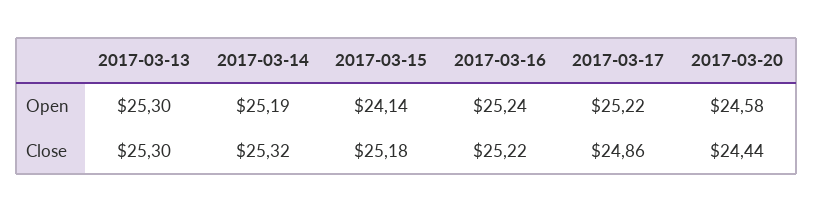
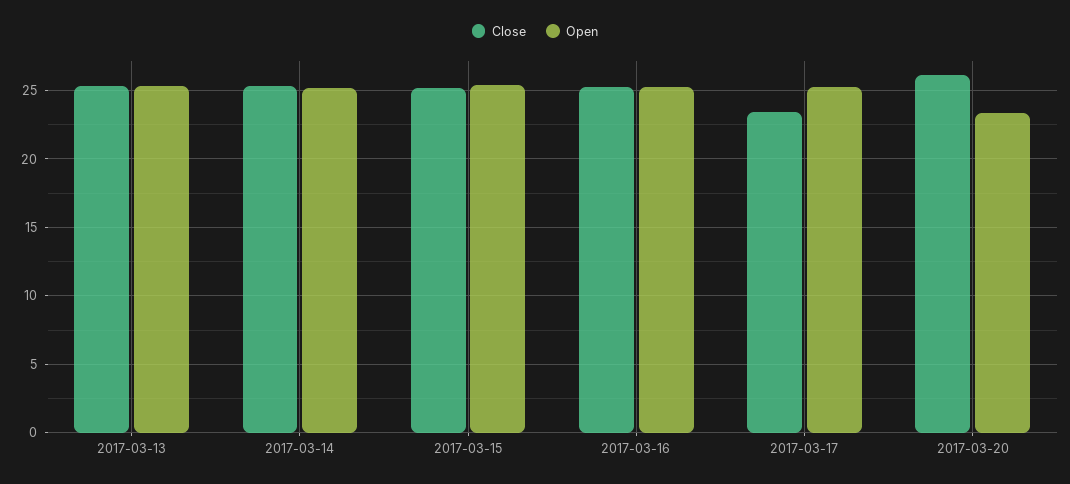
  {
    "Open": {
      "2017-03-13": 25.3,
      "2017-03-14": 25.19,
-     "2017-03-15": 24.14,
+     "2017-03-15": 25.5,
      "2017-03-16": 25.24,
      "2017-03-17": 25.22,
-     "2017-03-20": 24.58
+     "2017-03-20": 23.5
    },
    "Close": {
      "2017-03-13": 25.3,
      "2017-03-14": 25.32,
      "2017-03-15": 25.18,
      "2017-03-16": 25.22,
-     "2017-03-17": 24.86,
+     "2017-03-17": 23.5,
-     "2017-03-20": 24.44
+     "2017-03-20": 26
    }
  }

